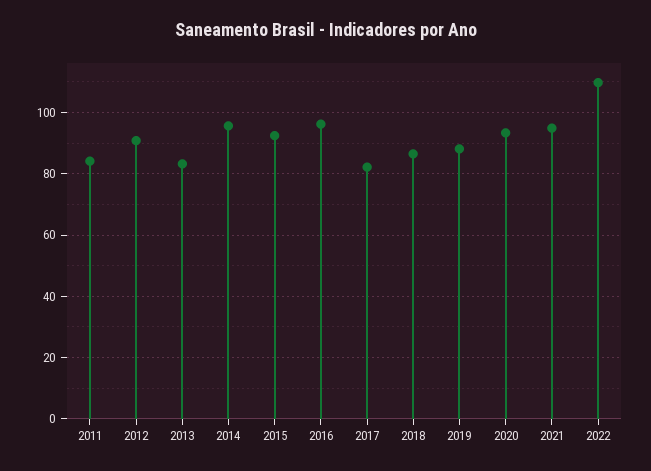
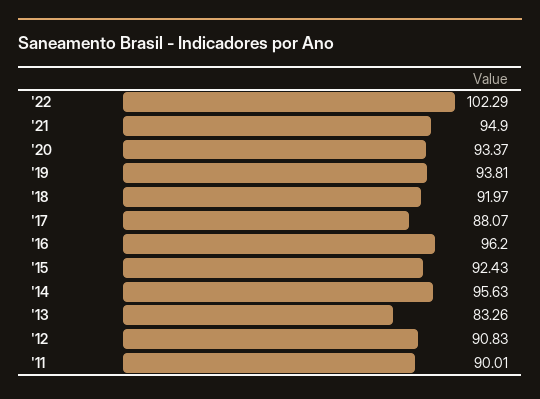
  {
-   "2011": 84,
+   "2011": 90.01,
    "2012": 90.83,
    "2013": 83.26,
    "2014": 95.63,
    "2015": 92.43,
    "2016": 96.2,
-   "2017": 82,
+   "2017": 88.07,
-   "2018": 86,
+   "2018": 91.97,
-   "2019": 88,
+   "2019": 93.81,
    "2020": 93.37,
    "2021": 94.9,
-   "2022": 110
+   "2022": 102.29
  }

